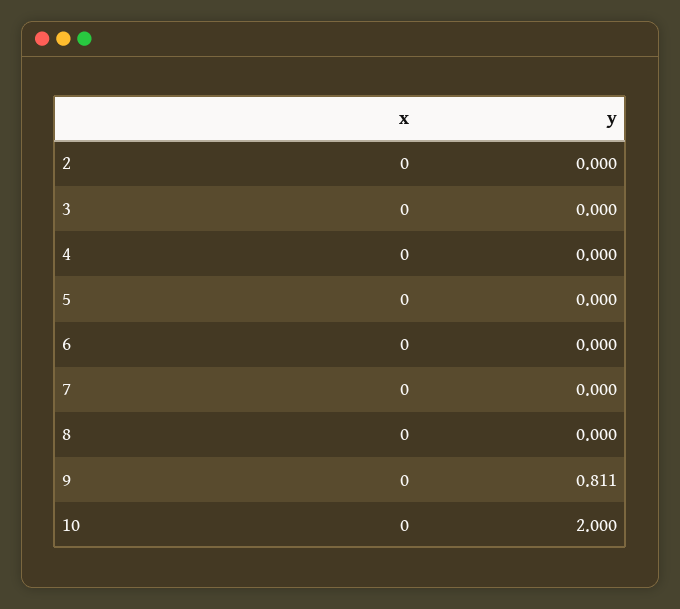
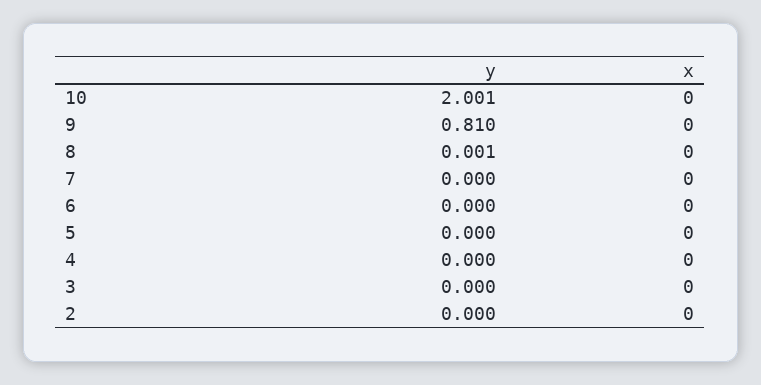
  {
    "x": {
      "2": 0,
      "3": 0,
      "4": 0,
      "5": 0,
      "6": 0,
      "7": 0,
      "8": 0,
      "9": 0,
      "10": 0
    },
    "y": {
      "2": 0,
      "3": 0,
      "4": 0,
      "5": 0,
      "6": 0,
      "7": 0,
-     "8": 0,
+     "8": 0.001,
-     "9": 0.811,
+     "9": 0.81,
-     "10": 2
+     "10": 2.001
    }
  }

